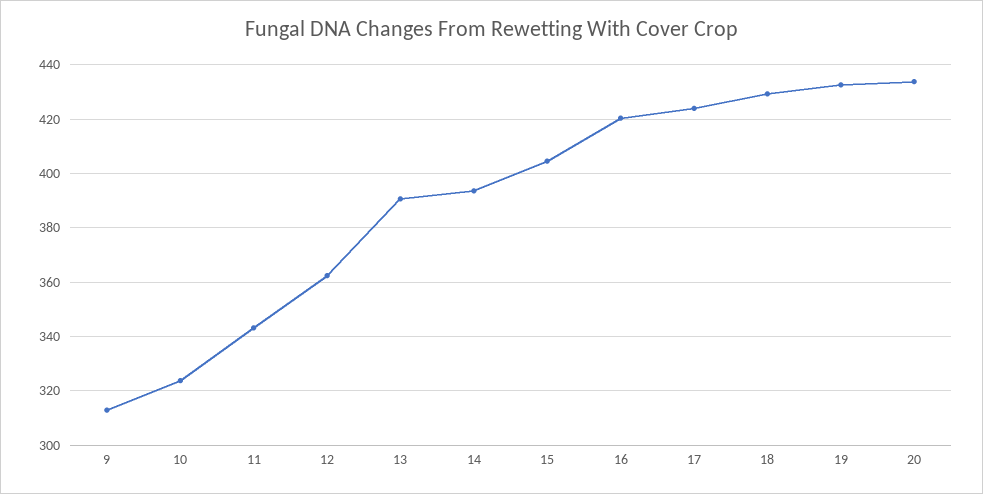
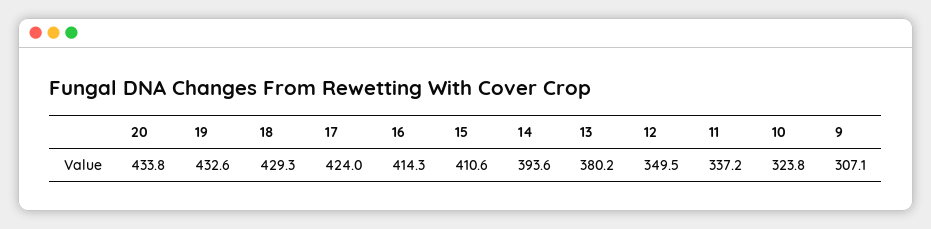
  {
-   "9": 312.5,
+   "9": 307.1,
    "10": 323.8,
-   "11": 342.5,
+   "11": 337.2,
-   "12": 362.5,
+   "12": 349.5,
-   "13": 390,
+   "13": 380.2,
    "14": 393.6,
-   "15": 405,
+   "15": 410.6,
-   "16": 420,
+   "16": 414.3,
    "17": 424,
    "18": 429.3,
    "19": 432.6,
    "20": 433.8
  }

